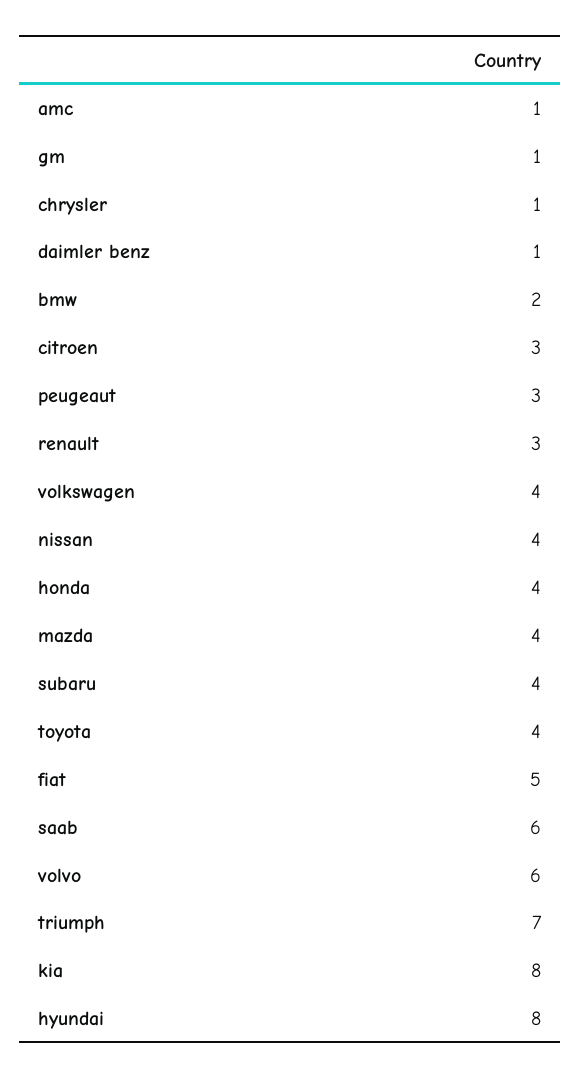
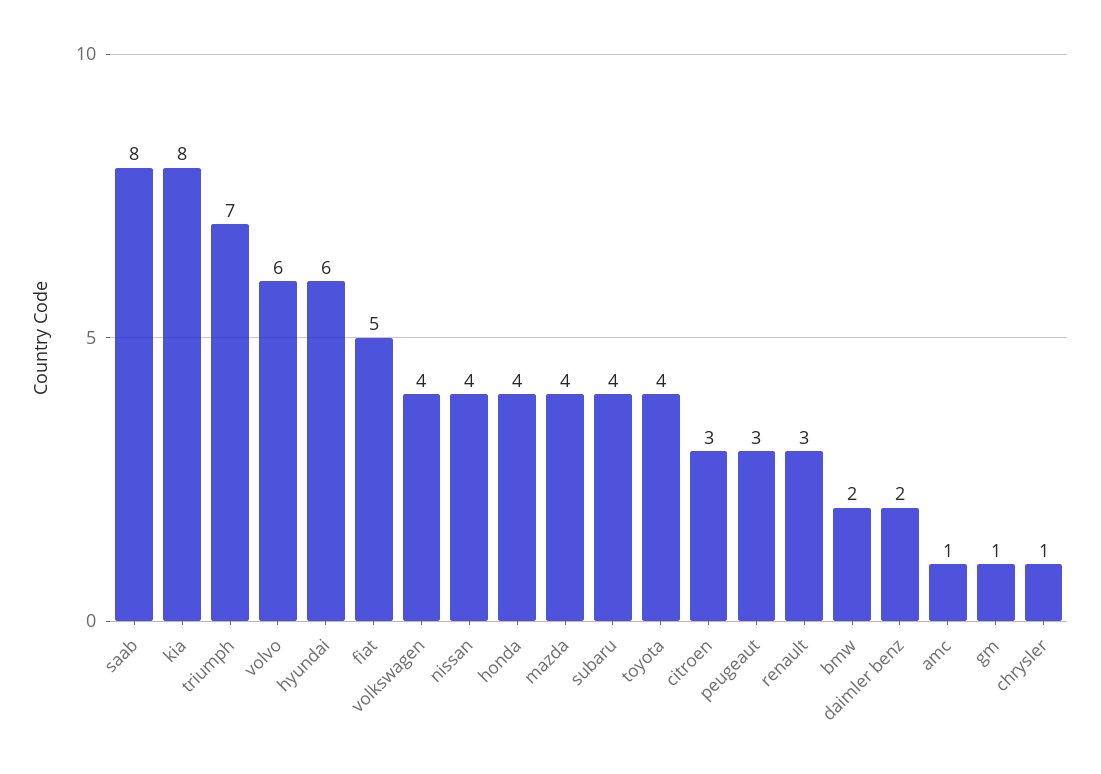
  {
    "amc": 1,
    "gm": 1,
    "chrysler": 1,
-   "daimler benz": 1,
+   "daimler benz": 2,
    "bmw": 2,
    "citroen": 3,
    "peugeaut": 3,
    "renault": 3,
    "volkswagen": 4,
    "nissan": 4,
    "honda": 4,
    "mazda": 4,
    "subaru": 4,
    "toyota": 4,
    "fiat": 5,
-   "saab": 6,
+   "saab": 8,
    "volvo": 6,
    "triumph": 7,
    "kia": 8,
-   "hyundai": 8
+   "hyundai": 6
  }

